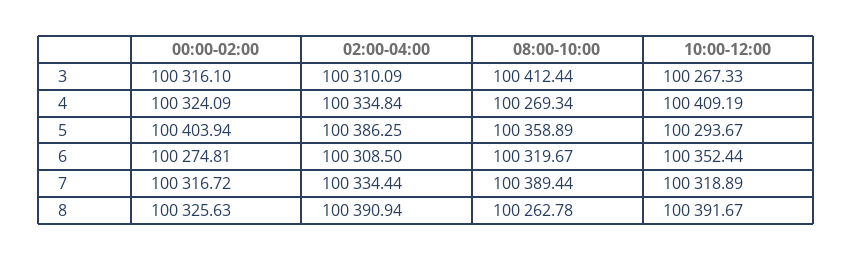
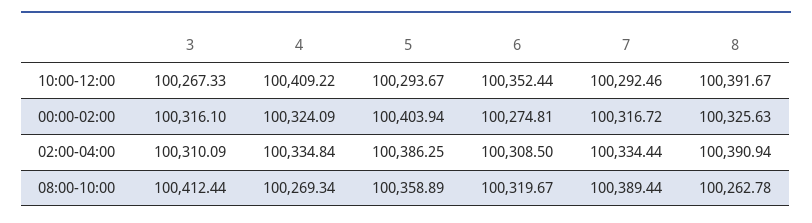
  {
    "00:00-02:00": {
      "3": 100316.1,
      "4": 100324.09,
      "5": 100403.94,
      "6": 100274.81,
      "7": 100316.72,
      "8": 100325.63
    },
    "02:00-04:00": {
      "3": 100310.09,
      "4": 100334.84,
      "5": 100386.25,
      "6": 100308.5,
      "7": 100334.44,
      "8": 100390.94
    },
    "08:00-10:00": {
      "3": 100412.44,
      "4": 100269.34,
      "5": 100358.89,
      "6": 100319.67,
      "7": 100389.44,
      "8": 100262.78
    },
    "10:00-12:00": {
      "3": 100267.33,
-     "4": 100409.19,
+     "4": 100409.22,
      "5": 100293.67,
      "6": 100352.44,
-     "7": 100318.89,
+     "7": 100292.46,
      "8": 100391.67
    }
  }

